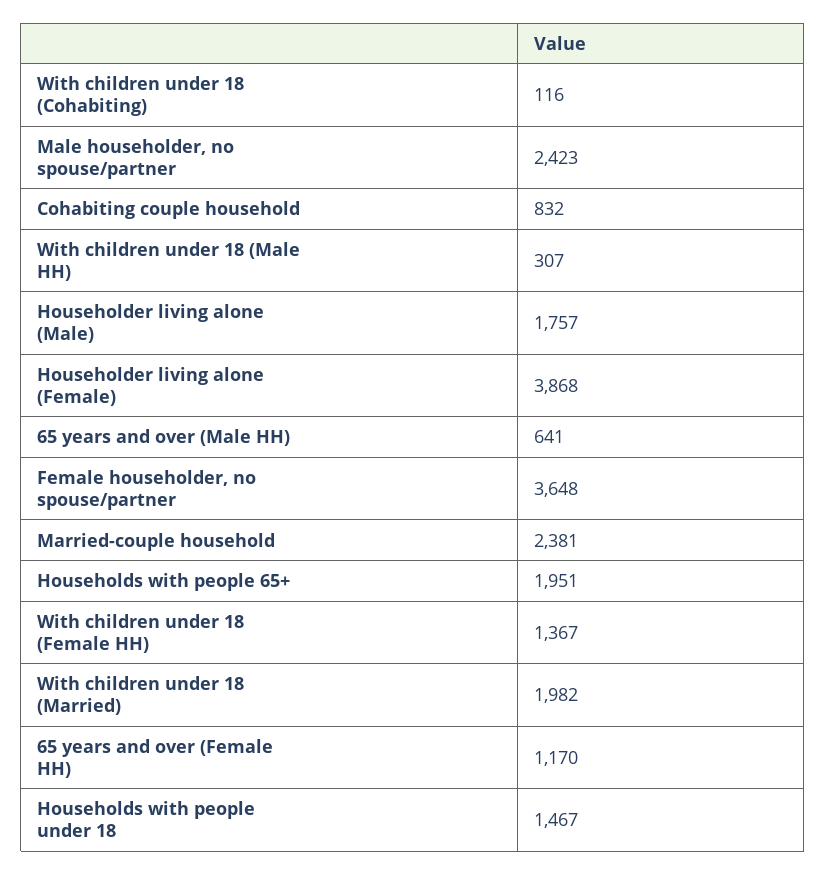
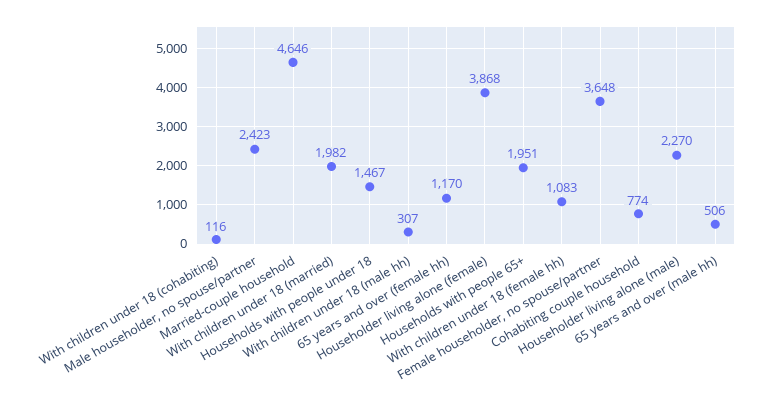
  {
    "With children under 18 (Cohabiting)": 116,
    "Male householder, no spouse/partner": 2423,
-   "Cohabiting couple household": 832,
+   "Cohabiting couple household": 774,
    "With children under 18 (Male HH)": 307,
-   "Householder living alone (Male)": 1757,
+   "Householder living alone (Male)": 2270,
    "Householder living alone (Female)": 3868,
-   "65 years and over (Male HH)": 641,
+   "65 years and over (Male HH)": 506,
    "Female householder, no spouse/partner": 3648,
-   "Married-couple household": 2381,
+   "Married-couple household": 4646,
    "Households with people 65+": 1951,
-   "With children under 18 (Female HH)": 1367,
+   "With children under 18 (Female HH)": 1083,
    "With children under 18 (Married)": 1982,
    "65 years and over (Female HH)": 1170,
    "Households with people under 18": 1467
  }

